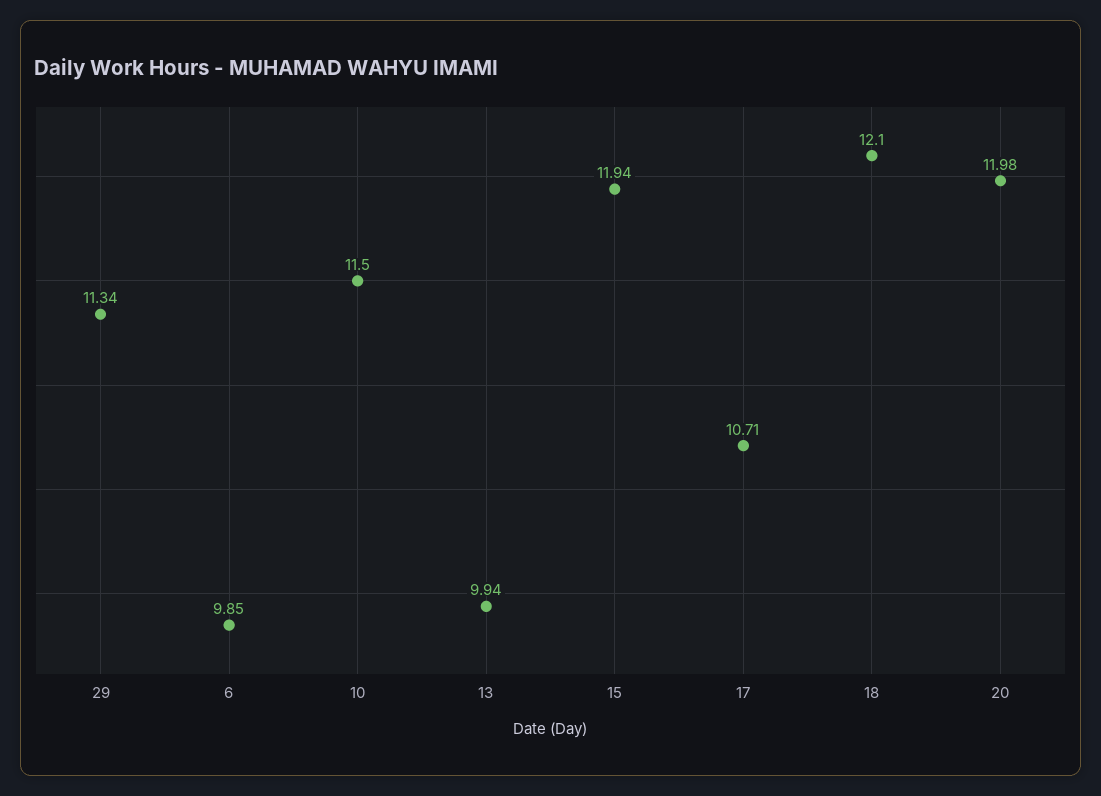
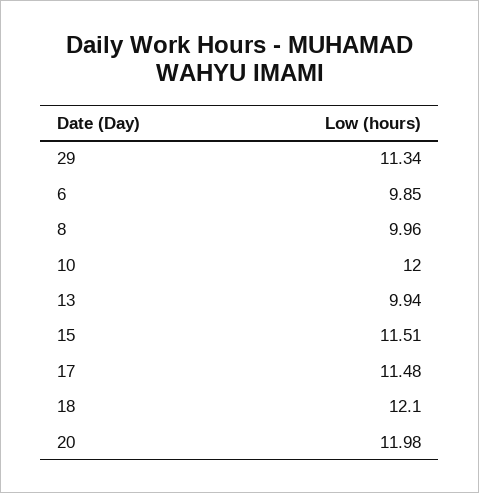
  {
    "29": 11.34,
    "6": 9.85,
-   "10": 11.5,
+   "10": 12,
    "13": 9.94,
-   "15": 11.94,
+   "15": 11.51,
-   "17": 10.71,
+   "17": 11.48,
    "18": 12.1,
-   "20": 11.98
+   "20": 11.98,
+   "8": 9.96
  }

